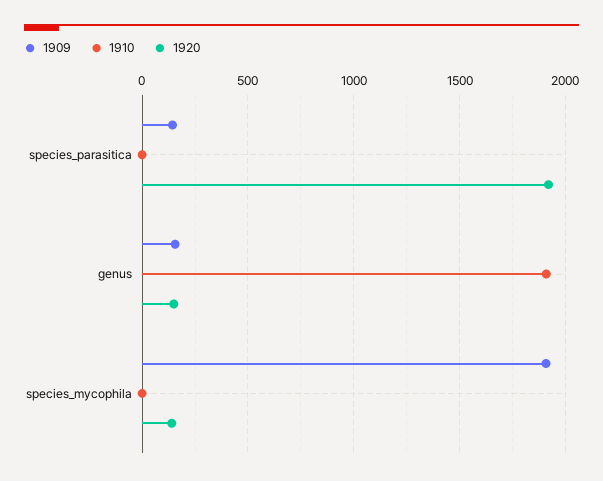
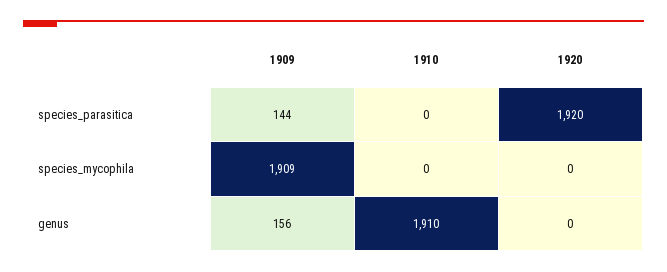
  {
    "1909": {
      "species_parasitica": 144,
      "genus": 156,
      "species_mycophila": 1909
    },
    "1910": {
      "species_parasitica": 0,
      "genus": 1910,
      "species_mycophila": 0
    },
    "1920": {
      "species_parasitica": 1920,
-     "genus": 150,
+     "genus": 0,
-     "species_mycophila": 150
+     "species_mycophila": 0
    }
  }

